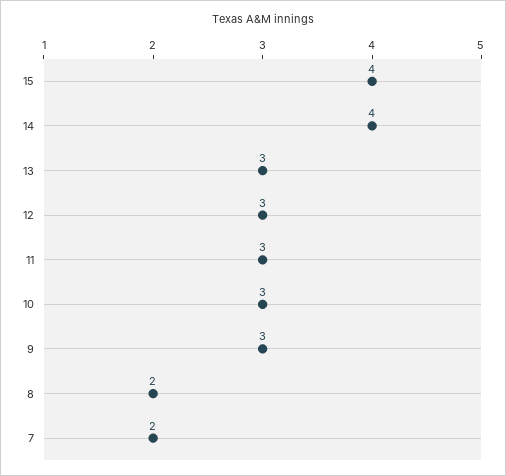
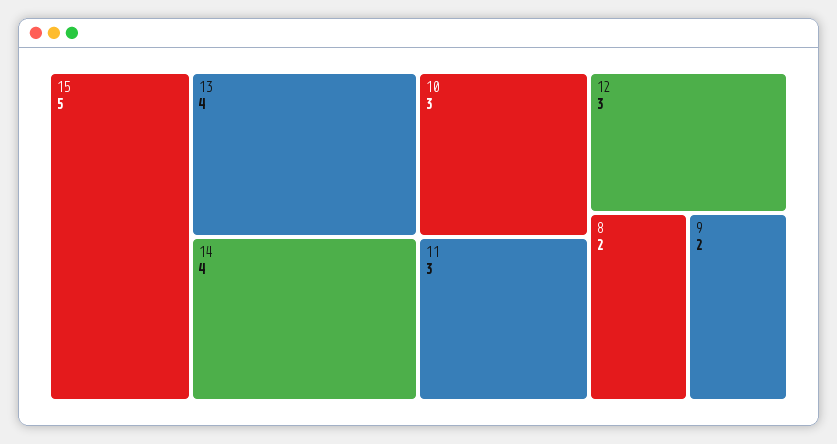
  {
-   "15": 4,
+   "15": 5,
    "14": 4,
-   "13": 3,
+   "13": 4,
    "12": 3,
    "11": 3,
    "10": 3,
-   "9": 3,
+   "9": 2,
-   "8": 2,
+   "8": 2
-   "7": 2
  }

